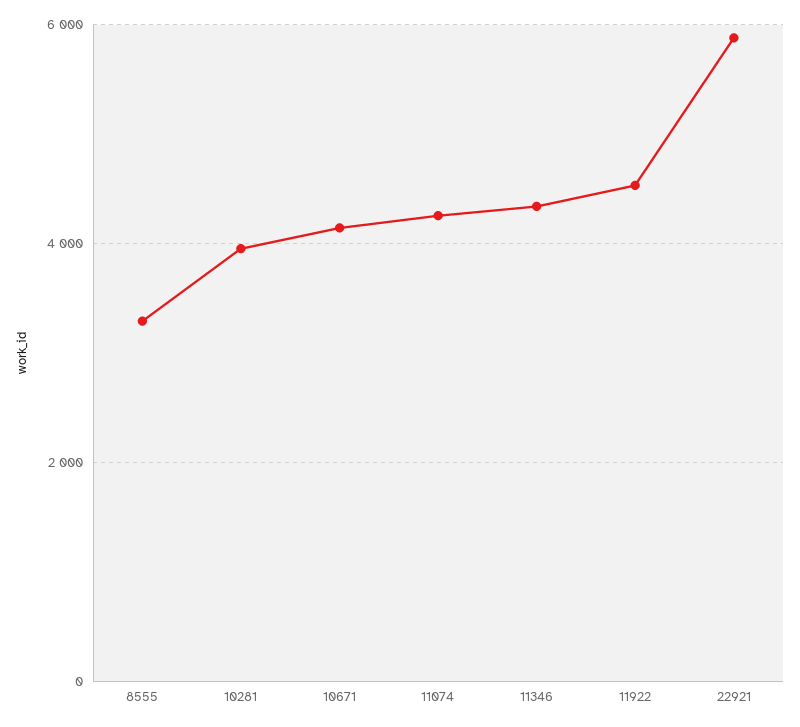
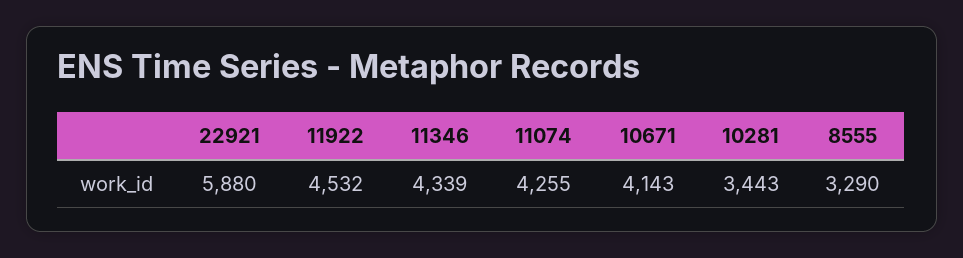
  {
    "8555": 3290,
-   "10281": 4000,
+   "10281": 3443,
    "10671": 4143,
    "11074": 4255,
    "11346": 4339,
    "11922": 4532,
    "22921": 5880
  }

